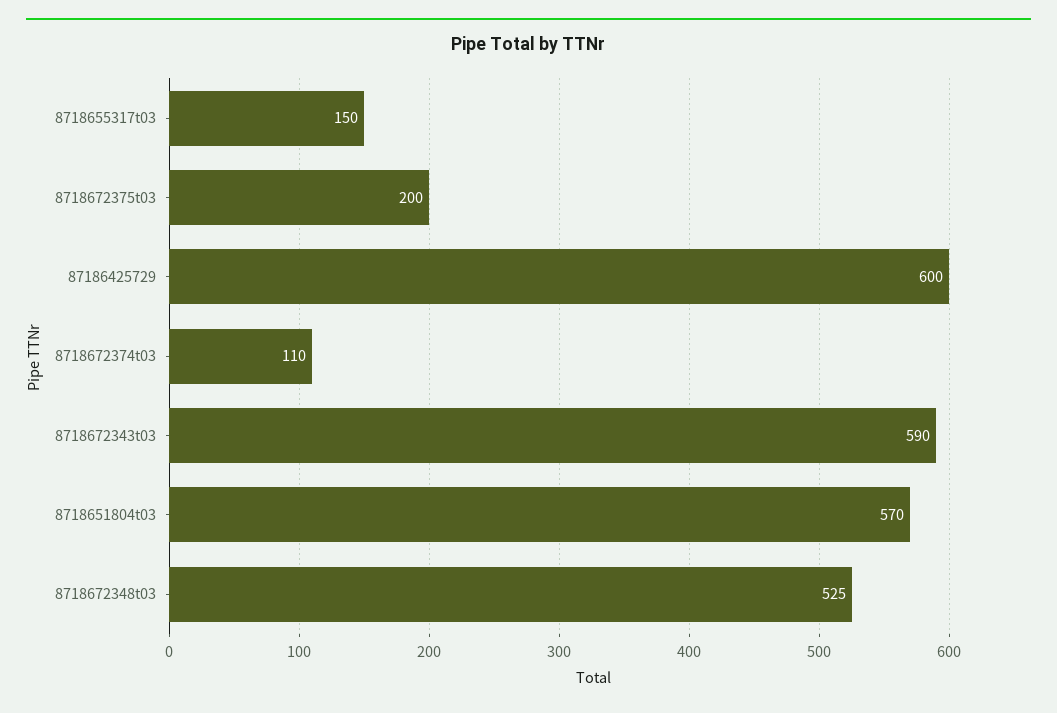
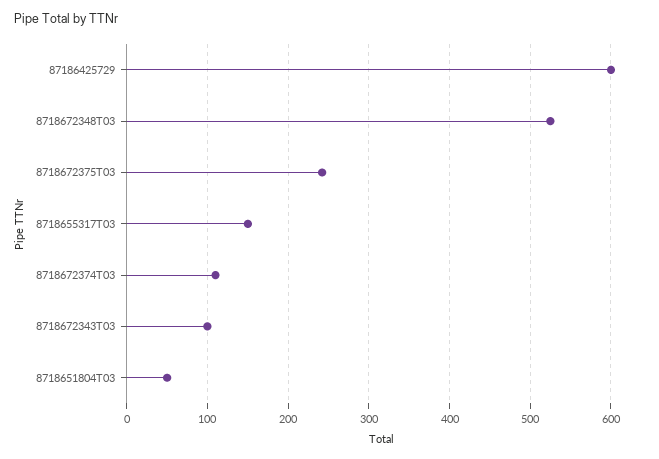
  {
    "8718655317t03": 150,
-   "8718672375t03": 200,
+   "8718672375t03": 240,
    "87186425729": 600,
    "8718672374t03": 110,
-   "8718672343t03": 590,
+   "8718672343t03": 100,
-   "8718651804t03": 570,
+   "8718651804t03": 50,
    "8718672348t03": 525
  }

